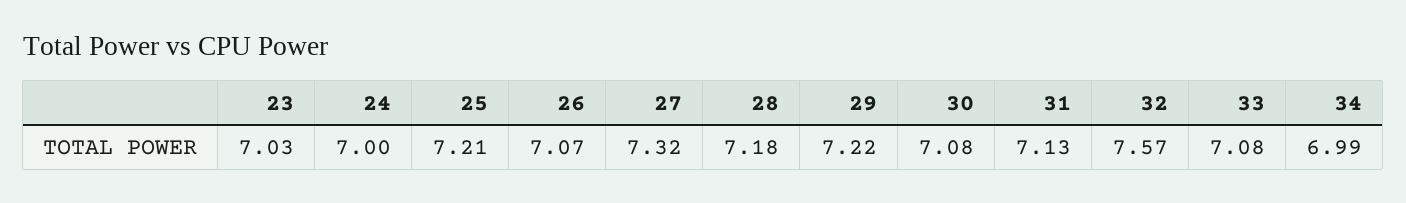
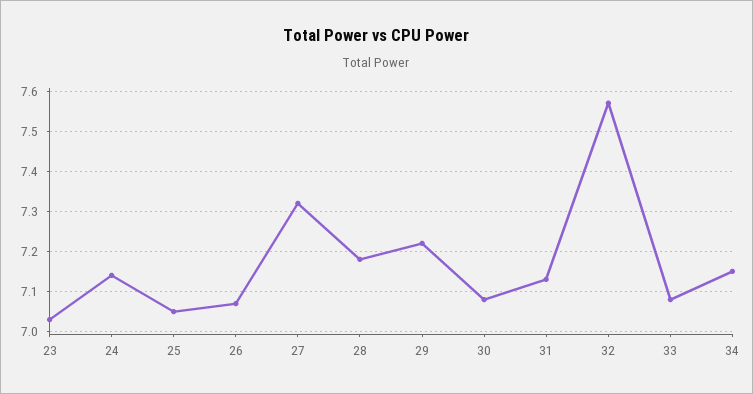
  {
    "23": 7.03,
-   "24": 7,
+   "24": 7.15,
-   "25": 7.21,
+   "25": 7.05,
    "26": 7.07,
    "27": 7.32,
    "28": 7.18,
    "29": 7.22,
    "30": 7.08,
    "31": 7.13,
    "32": 7.57,
    "33": 7.08,
-   "34": 6.99
+   "34": 7.15
  }

